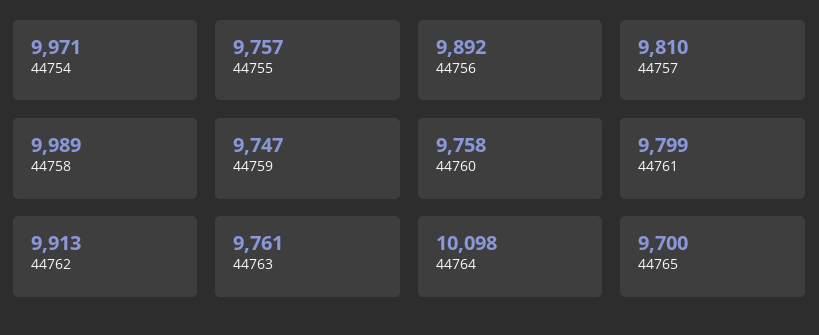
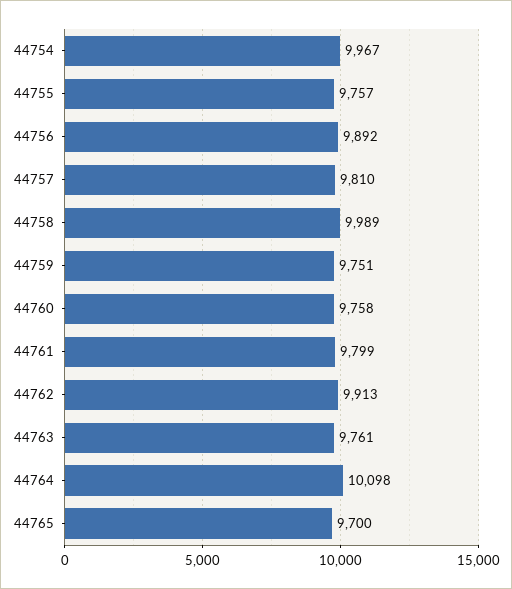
  {
-   "44754": 9971,
+   "44754": 9967,
    "44755": 9757,
    "44756": 9892,
    "44757": 9810,
    "44758": 9989,
-   "44759": 9747,
+   "44759": 9751,
    "44760": 9758,
    "44761": 9799,
    "44762": 9913,
    "44763": 9761,
    "44764": 10098,
    "44765": 9700
  }

